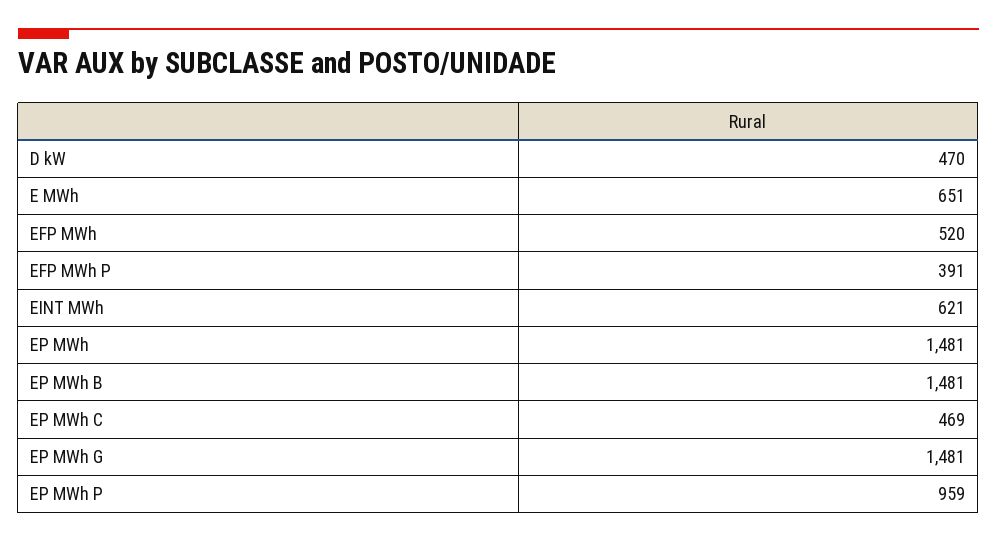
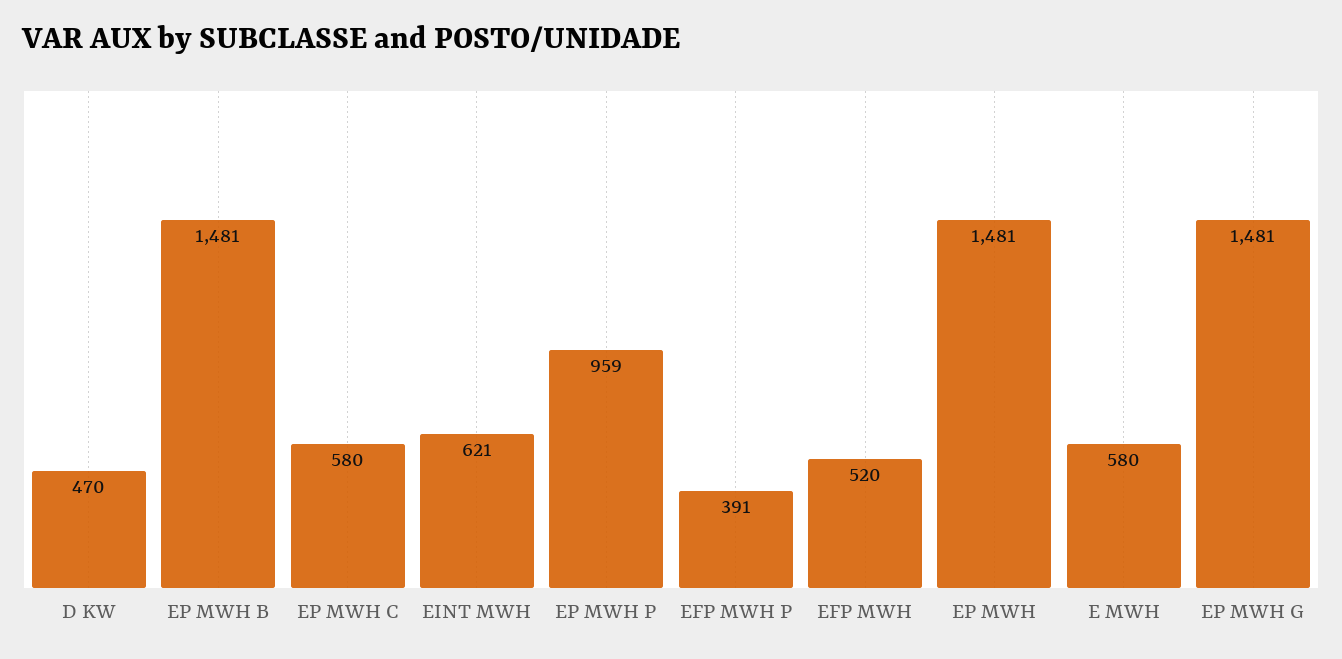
  {
    "D kW": 470,
-   "E MWh": 651,
+   "E MWh": 580,
    "EFP MWh": 520,
    "EFP MWh P": 391,
    "EINT MWh": 621,
    "EP MWh": 1481,
    "EP MWh B": 1481,
-   "EP MWh C": 469,
+   "EP MWh C": 580,
    "EP MWh G": 1481,
    "EP MWh P": 959
  }

